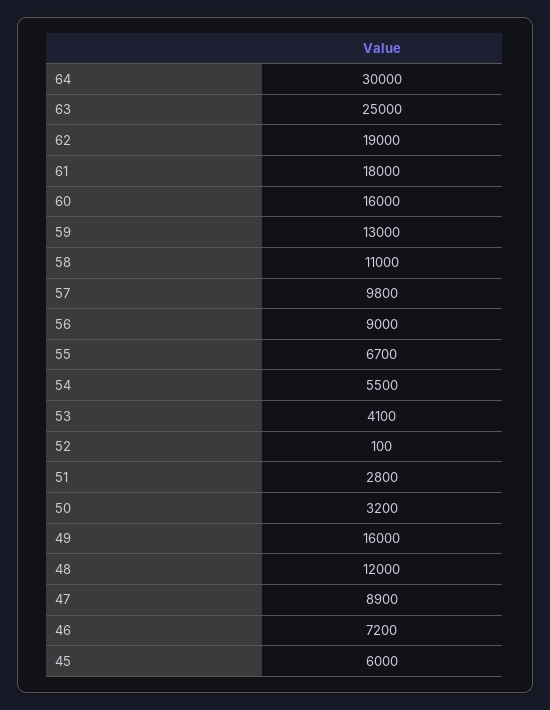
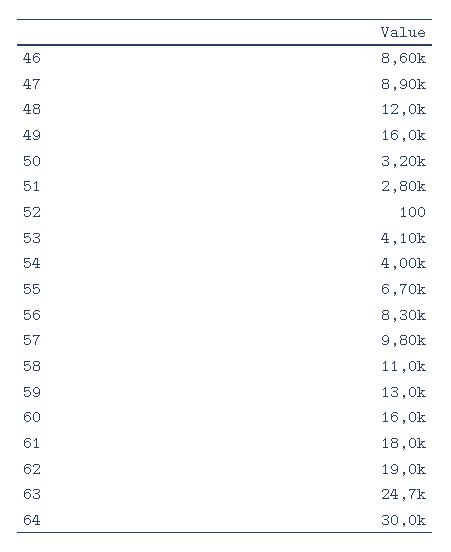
  {
    "64": 30000,
-   "63": 25000,
+   "63": 24700,
    "62": 19000,
    "61": 18000,
    "60": 16000,
    "59": 13000,
    "58": 11000,
    "57": 9800,
-   "56": 9000,
+   "56": 8300,
    "55": 6700,
-   "54": 5500,
+   "54": 4000,
    "53": 4100,
    "52": 100,
    "51": 2800,
    "50": 3200,
    "49": 16000,
    "48": 12000,
    "47": 8900,
-   "46": 7200,
+   "46": 8600
-   "45": 6000
  }

